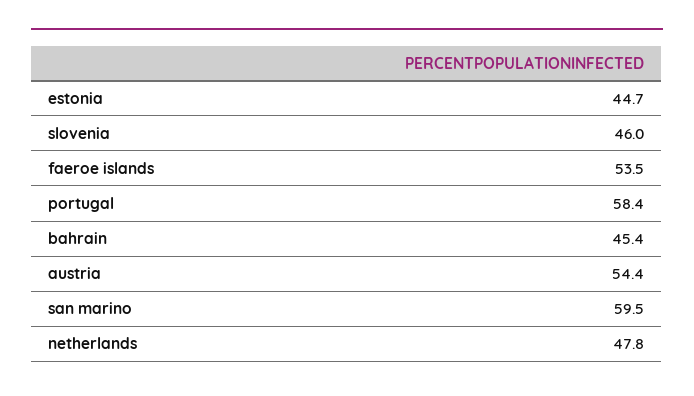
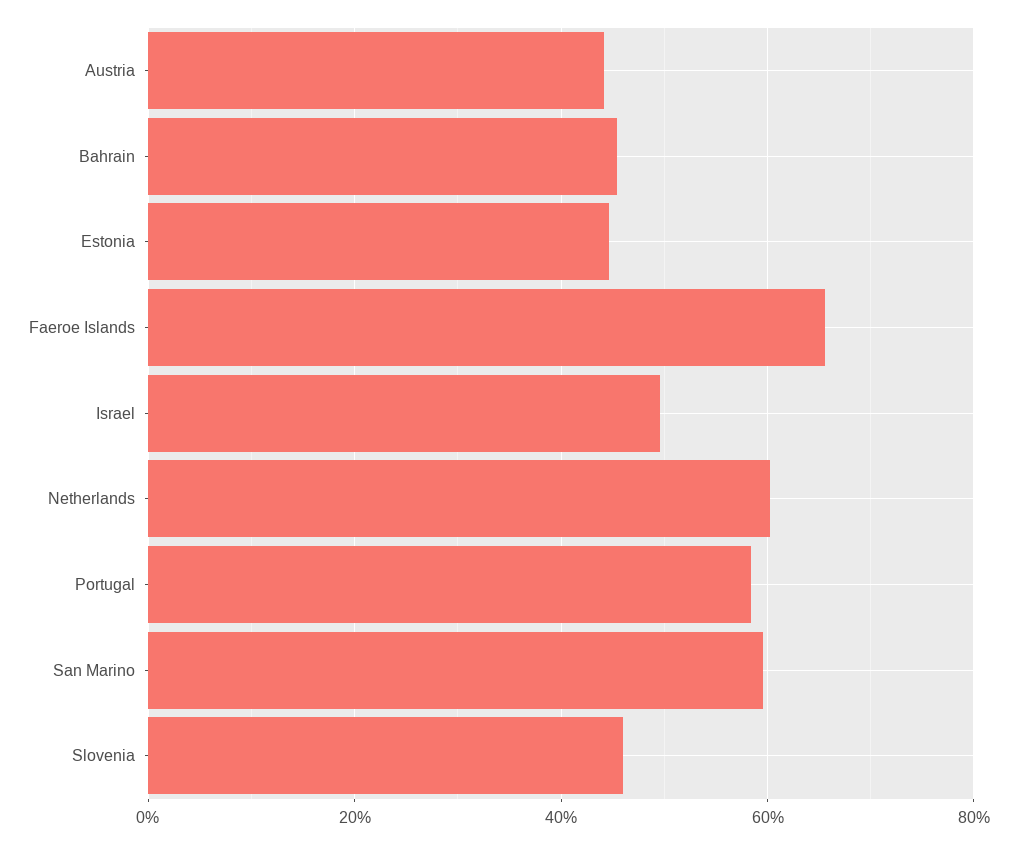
  {
    "estonia": 44.7,
    "slovenia": 46,
-   "faeroe islands": 53.5,
+   "faeroe islands": 66,
    "portugal": 58.4,
    "bahrain": 45.4,
-   "austria": 54.4,
+   "austria": 44,
    "san marino": 59.5,
-   "netherlands": 47.8
+   "netherlands": 60,
+   "Israel": 50
  }

